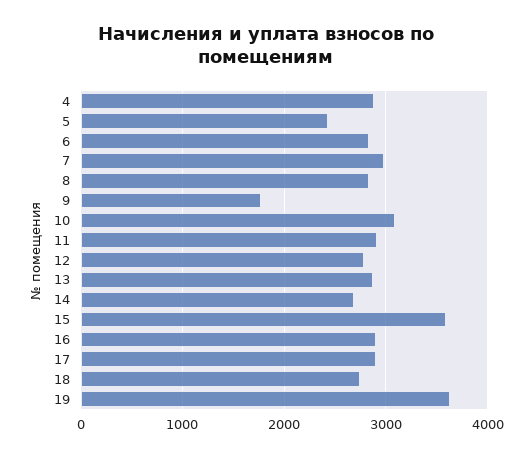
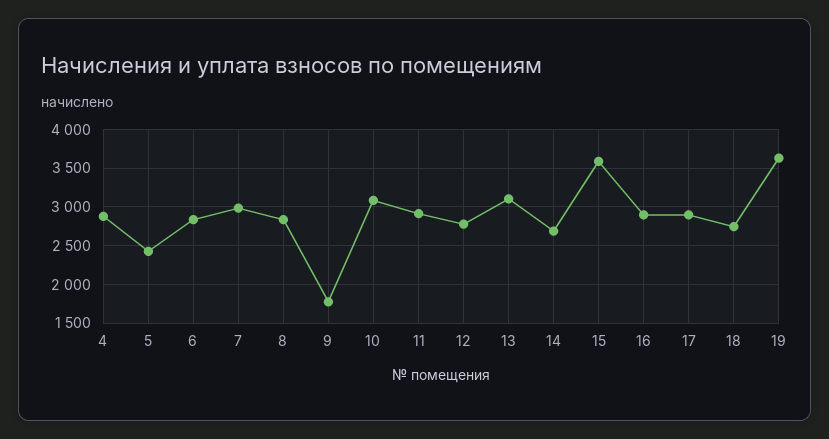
  {
    "4": 2900,
    "5": 2400,
    "6": 2800,
    "7": 3000,
    "8": 2800,
    "9": 1800,
    "10": 3100,
    "11": 2900,
    "12": 2800,
-   "13": 2900,
+   "13": 3100,
    "14": 2700,
    "15": 3600,
    "16": 2900,
    "17": 2900,
    "18": 2700,
    "19": 3600
  }

